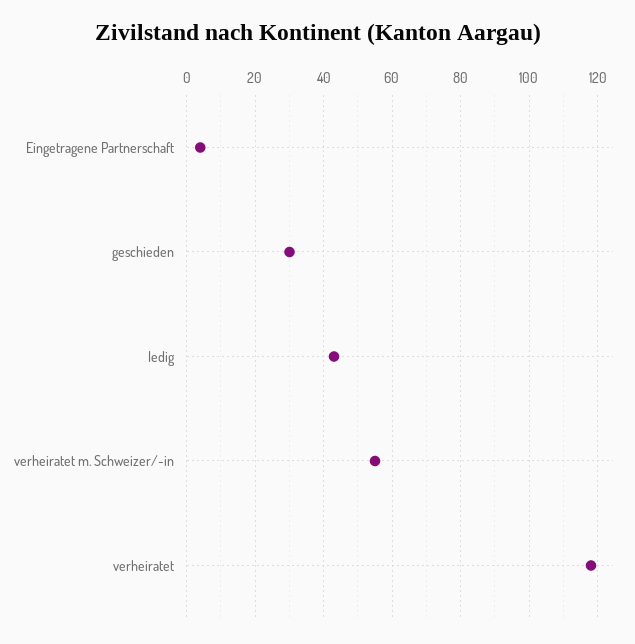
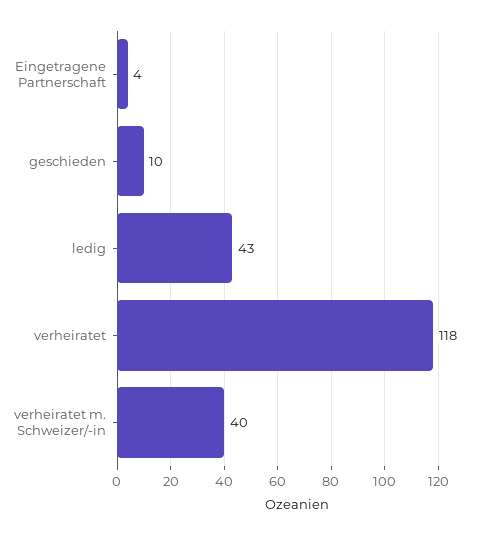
  {
    "Eingetragene Partnerschaft": 4,
-   "geschieden": 30,
+   "geschieden": 10,
    "ledig": 43,
-   "verheiratet m. Schweizer/-in": 55,
+   "verheiratet m. Schweizer/-in": 40,
    "verheiratet": 118
  }

